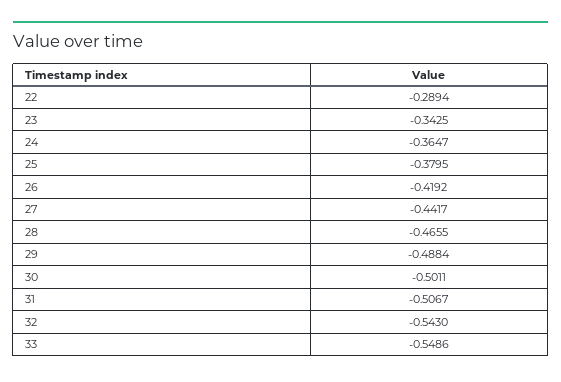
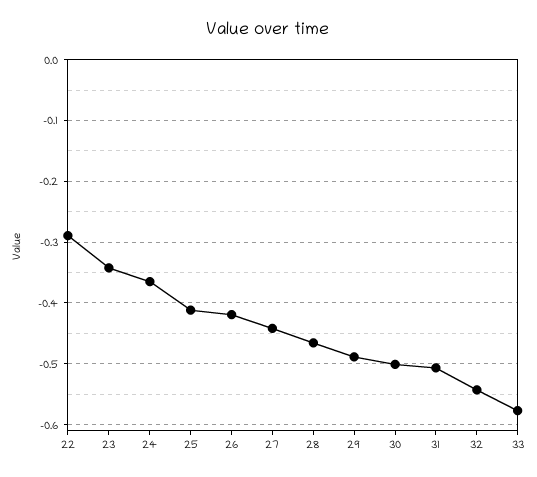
  {
    "22": -0.2894,
    "23": -0.3425,
    "24": -0.3647,
-   "25": -0.3795,
+   "25": -0.41,
    "26": -0.4192,
    "27": -0.4417,
    "28": -0.4655,
    "29": -0.4884,
    "30": -0.5011,
    "31": -0.5067,
    "32": -0.543,
-   "33": -0.5486
+   "33": -0.58
  }

